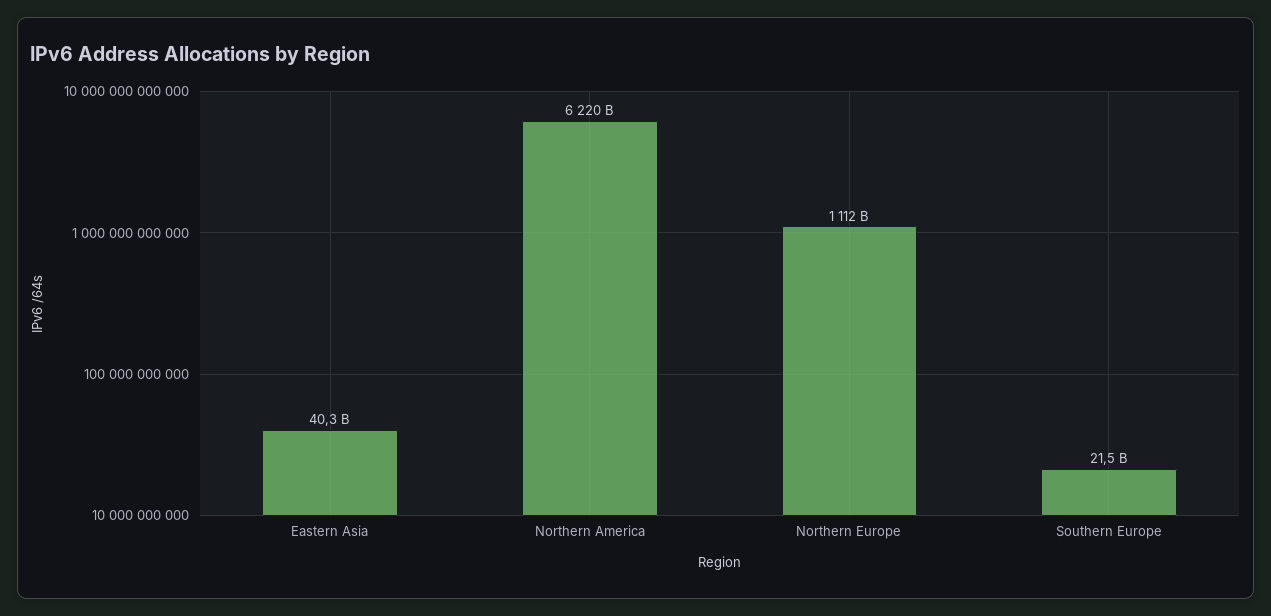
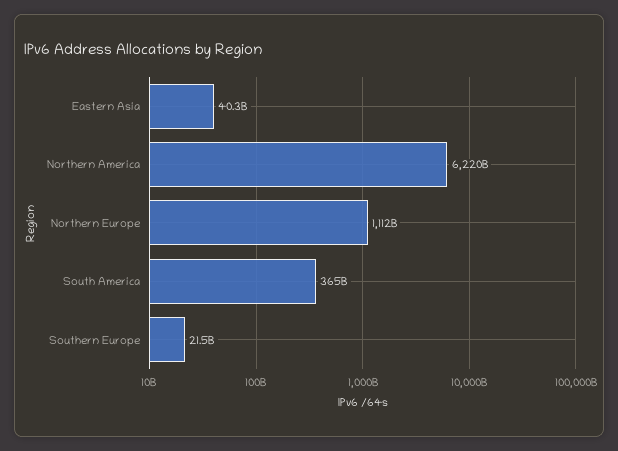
  {
    "Eastern Asia": 40300000000,
    "Northern America": 6220000000000,
    "Northern Europe": 1112000000000,
-   "Southern Europe": 21500000000
+   "Southern Europe": 21500000000,
+   "South America": 365000000000
  }

